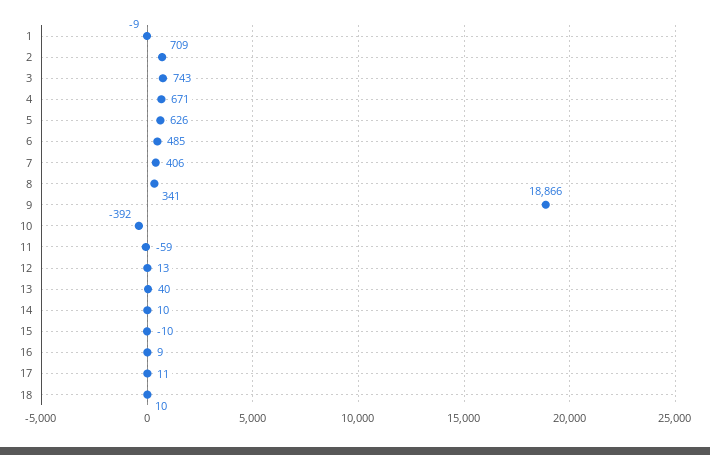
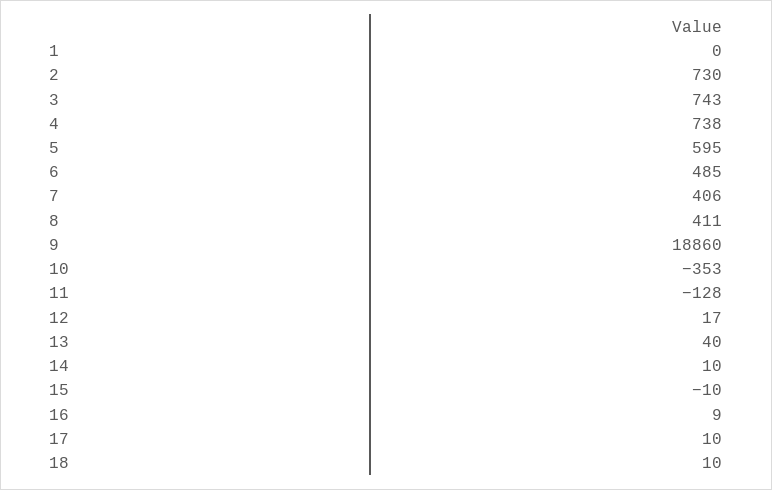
  {
-   "1": -9,
+   "1": 0,
-   "2": 709,
+   "2": 730,
    "3": 743,
-   "4": 671,
+   "4": 738,
-   "5": 626,
+   "5": 595,
    "6": 485,
    "7": 406,
-   "8": 341,
+   "8": 411,
-   "9": 18866,
+   "9": 18860,
-   "10": -392,
+   "10": -353,
-   "11": -59,
+   "11": -128,
-   "12": 13,
+   "12": 17,
    "13": 40,
    "14": 10,
    "15": -10,
    "16": 9,
-   "17": 11,
+   "17": 10,
    "18": 10
  }

